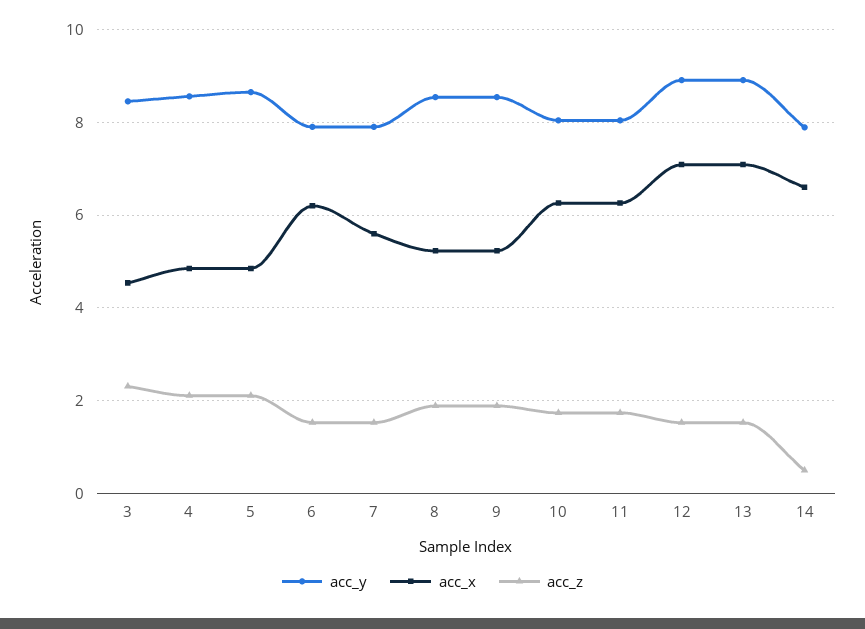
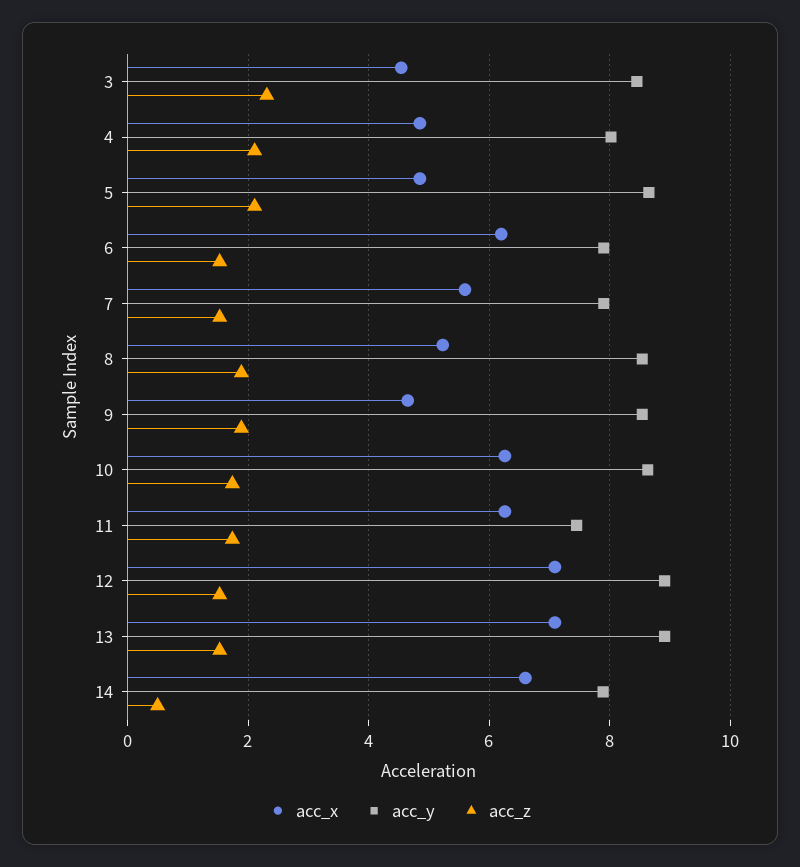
  {
    "acc_y": {
      "3": 8.4,
-     "4": 8.6,
+     "4": 8,
      "5": 8.6,
      "6": 8,
      "7": 8,
      "8": 8.6,
      "9": 8.6,
-     "10": 8,
+     "10": 8.6,
-     "11": 8,
+     "11": 7.4,
      "12": 9,
      "13": 9,
      "14": 7.8
    },
    "acc_x": {
      "3": 4.6,
      "4": 4.8,
      "5": 4.8,
      "6": 6.2,
      "7": 5.6,
      "8": 5.2,
-     "9": 5.2,
+     "9": 4.6,
      "10": 6.2,
      "11": 6.2,
      "12": 7,
      "13": 7,
      "14": 6.6
    },
    "acc_z": {
      "3": 2.4,
      "4": 2.2,
      "5": 2.2,
      "6": 1.6,
      "7": 1.6,
      "8": 1.8,
      "9": 1.8,
      "10": 1.8,
      "11": 1.8,
      "12": 1.6,
      "13": 1.6,
      "14": 0.6
    }
  }

